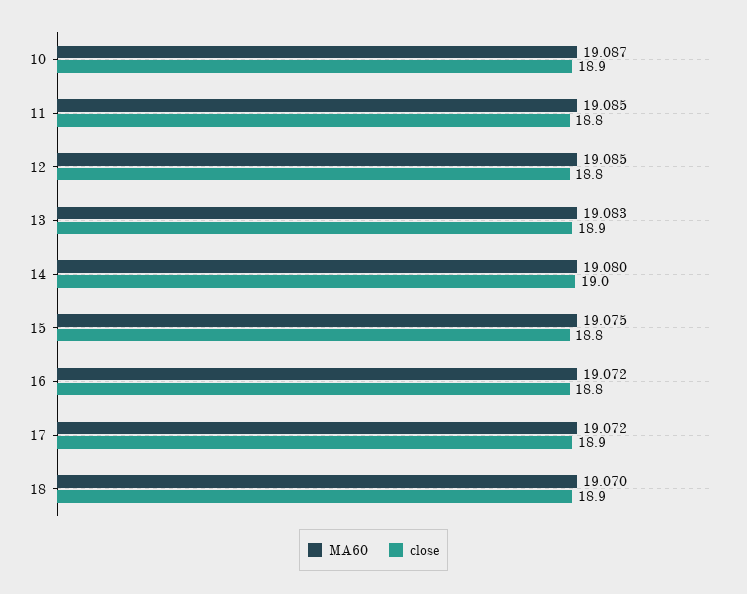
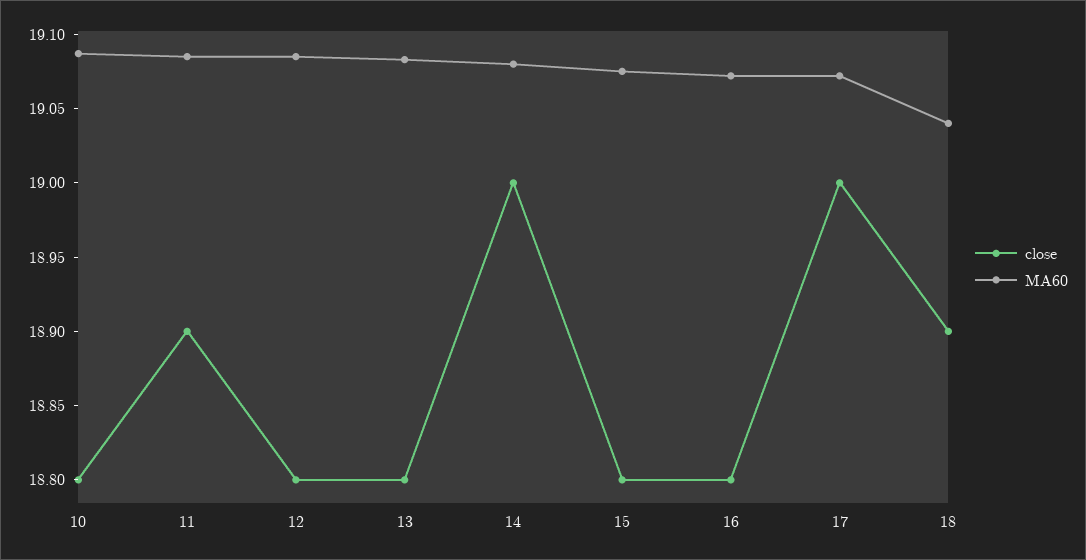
  {
    "MA60": {
      "10": 19.087,
      "11": 19.085,
      "12": 19.085,
      "13": 19.083,
      "14": 19.08,
      "15": 19.075,
      "16": 19.072,
      "17": 19.072,
-     "18": 19.07
+     "18": 19.04
    },
    "close": {
-     "10": 18.9,
+     "10": 18.8,
-     "11": 18.8,
+     "11": 18.9,
      "12": 18.8,
-     "13": 18.9,
+     "13": 18.8,
      "14": 19,
      "15": 18.8,
      "16": 18.8,
-     "17": 18.9,
+     "17": 19,
      "18": 18.9
    }
  }

